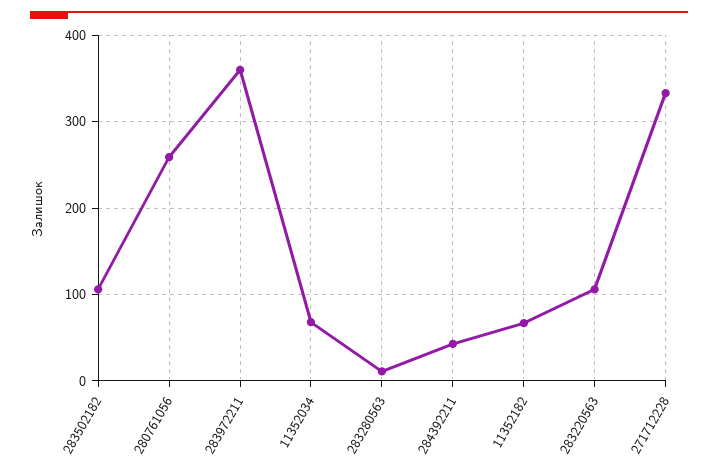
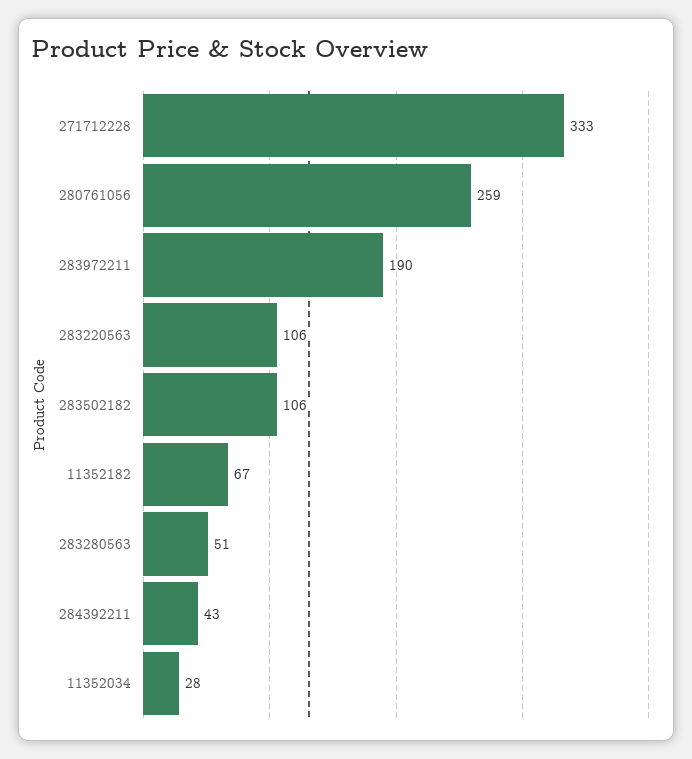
  {
    "283502182": 106,
    "280761056": 259,
-   "283972211": 360,
+   "283972211": 190,
-   "11352034": 70,
+   "11352034": 28,
-   "283280563": 10,
+   "283280563": 51,
    "284392211": 43,
    "11352182": 67,
    "283220563": 106,
    "271712228": 333
  }

